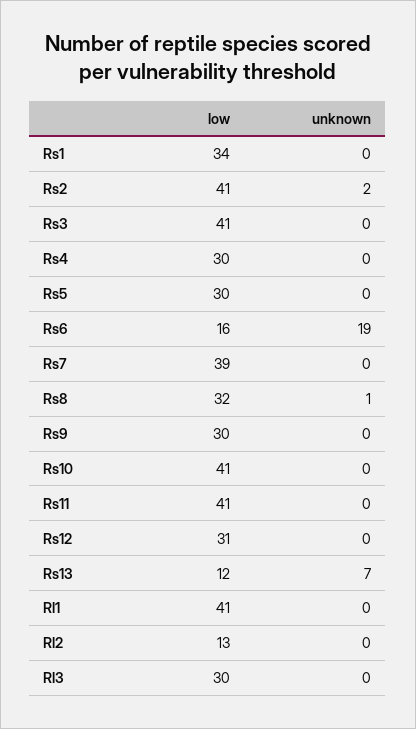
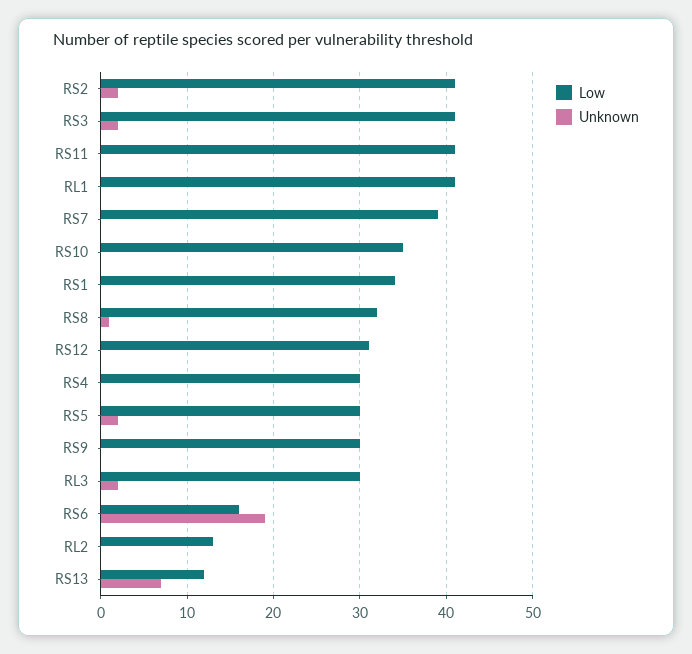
  {
    "low": {
      "Rs1": 34,
      "Rs2": 41,
      "Rs3": 41,
      "Rs4": 30,
      "Rs5": 30,
      "Rs6": 16,
      "Rs7": 39,
      "Rs8": 32,
      "Rs9": 30,
-     "Rs10": 41,
+     "Rs10": 35,
      "Rs11": 41,
      "Rs12": 31,
      "Rs13": 12,
      "Rl1": 41,
      "Rl2": 13,
      "Rl3": 30
    },
    "unknown": {
      "Rs1": 0,
      "Rs2": 2,
-     "Rs3": 0,
+     "Rs3": 2,
      "Rs4": 0,
-     "Rs5": 0,
+     "Rs5": 2,
      "Rs6": 19,
      "Rs7": 0,
      "Rs8": 1,
      "Rs9": 0,
      "Rs10": 0,
      "Rs11": 0,
      "Rs12": 0,
      "Rs13": 7,
      "Rl1": 0,
      "Rl2": 0,
-     "Rl3": 0
+     "Rl3": 2
    }
  }

